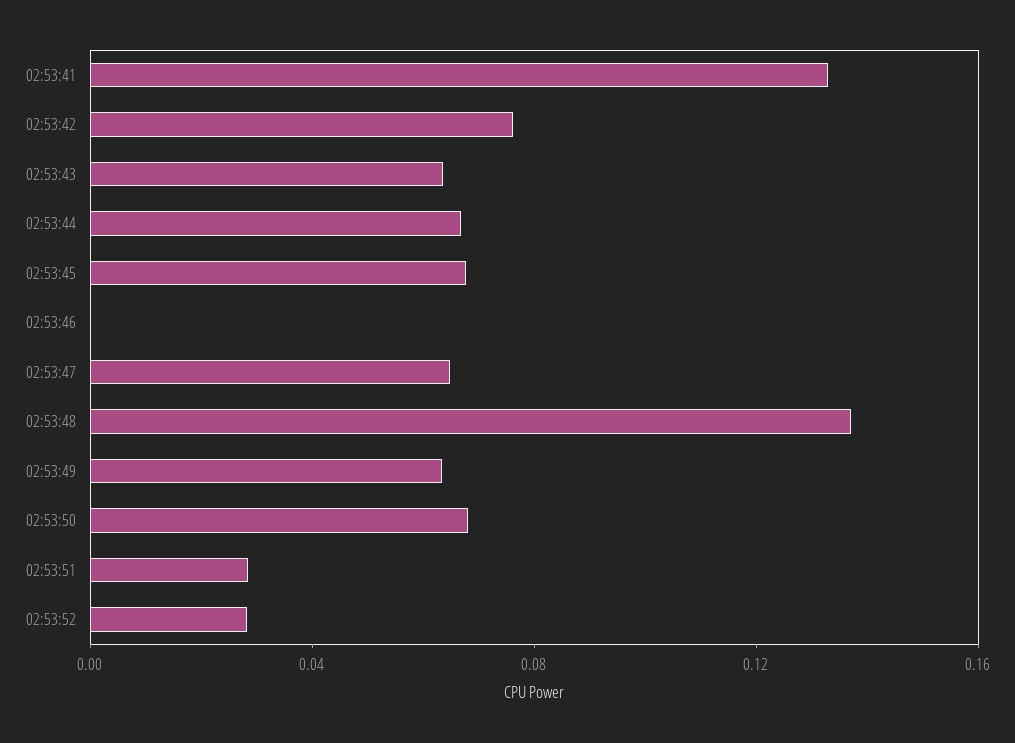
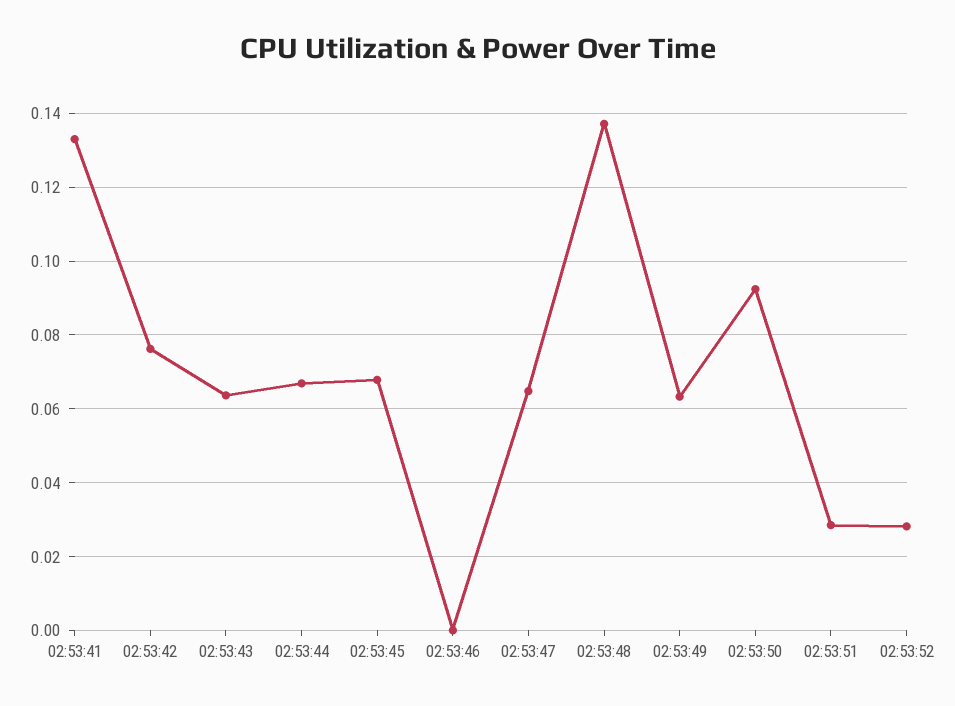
  {
    "02:53:41": 0.134,
    "02:53:42": 0.076,
    "02:53:43": 0.064,
    "02:53:44": 0.066,
    "02:53:45": 0.068,
    "02:53:46": 0,
    "02:53:47": 0.064,
    "02:53:48": 0.138,
    "02:53:49": 0.064,
-   "02:53:50": 0.07,
+   "02:53:50": 0.092,
    "02:53:51": 0.028,
    "02:53:52": 0.028
  }

